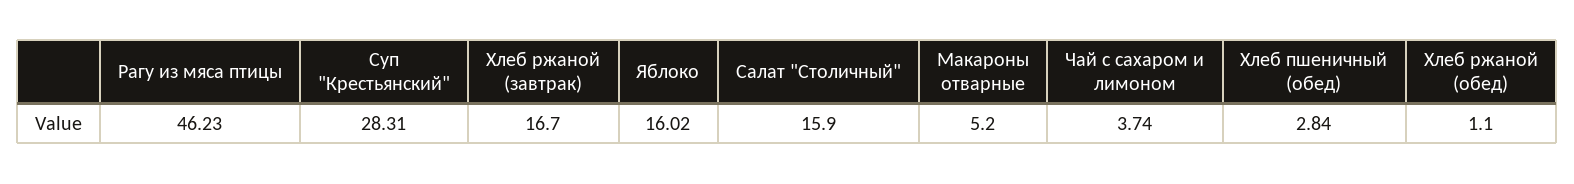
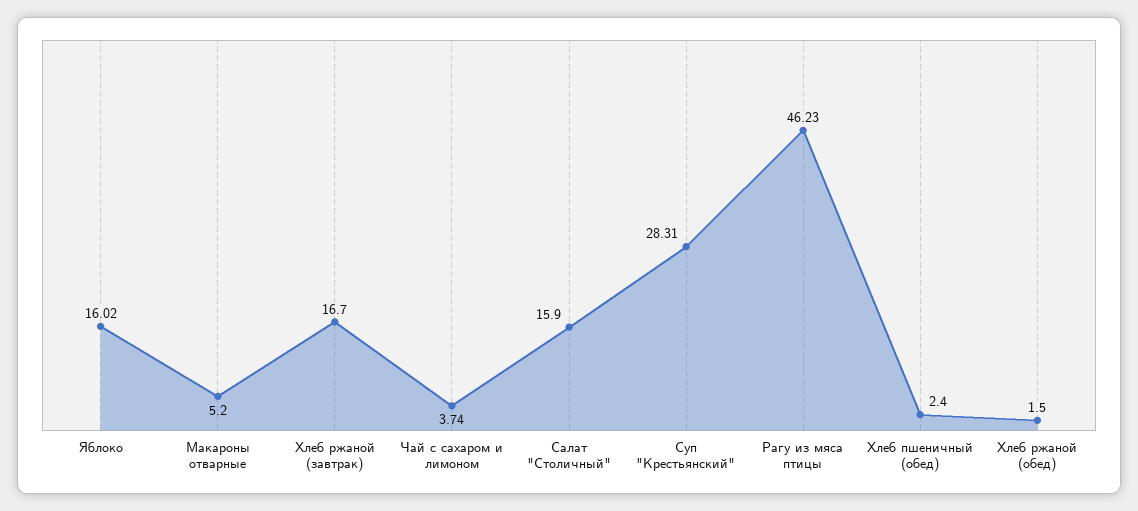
  {
    "Рагу из мяса птицы": 46.23,
    "Суп \"Крестьянский\"": 28.31,
    "Хлеб ржаной (завтрак)": 16.7,
    "Яблоко": 16.02,
    "Салат \"Столичный\"": 15.9,
    "Макароны отварные": 5.2,
    "Чай с сахаром и лимоном": 3.74,
-   "Хлеб пшеничный (обед)": 2.84,
+   "Хлеб пшеничный (обед)": 2.4,
-   "Хлеб ржаной (обед)": 1.1
+   "Хлеб ржаной (обед)": 1.5
  }

